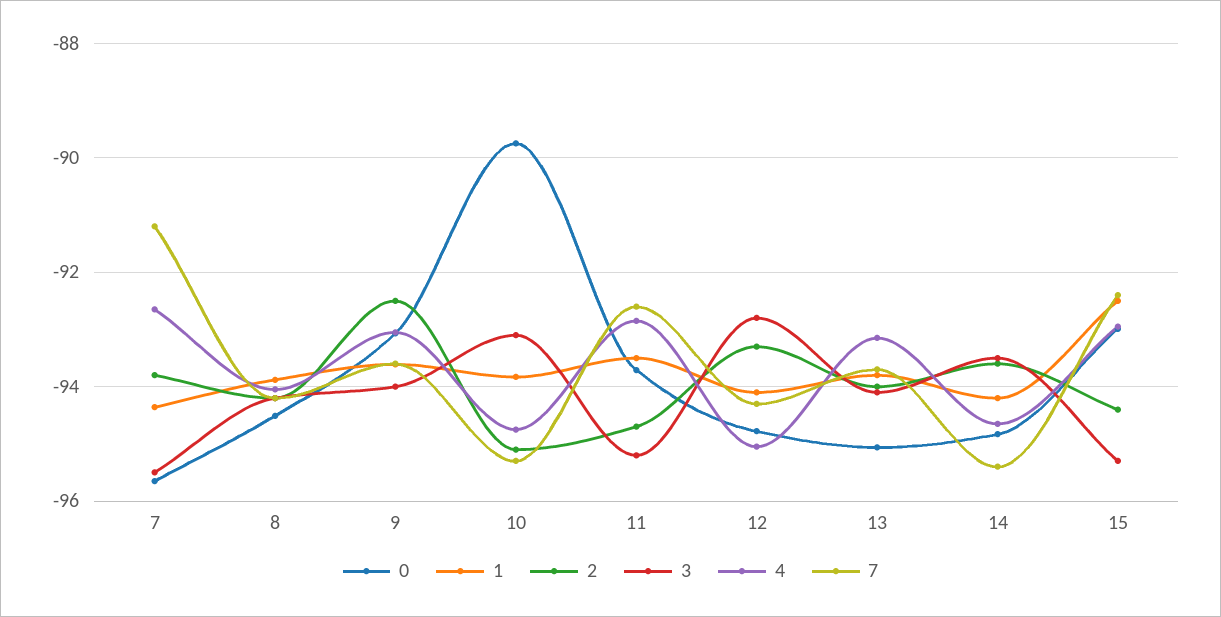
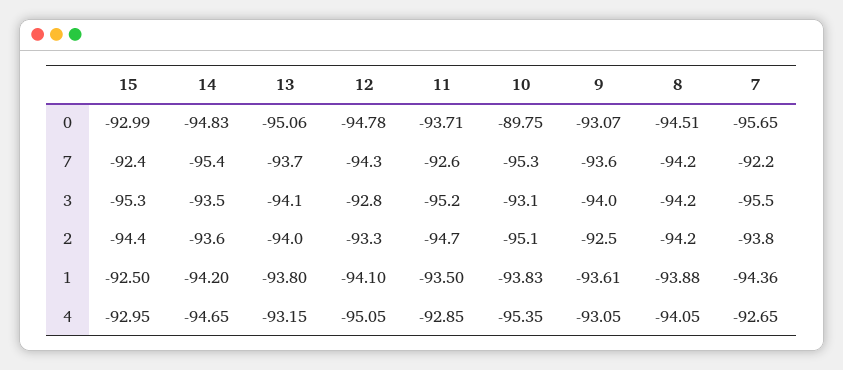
  {
    "0": {
      "7": -95.65,
      "8": -94.51,
      "9": -93.07,
      "10": -89.75,
      "11": -93.71,
      "12": -94.78,
      "13": -95.06,
      "14": -94.83,
      "15": -92.99
    },
    "1": {
      "7": -94.36,
      "8": -93.88,
      "9": -93.61,
      "10": -93.83,
      "11": -93.5,
      "12": -94.1,
      "13": -93.8,
      "14": -94.2,
      "15": -92.5
    },
    "2": {
      "7": -93.8,
      "8": -94.2,
      "9": -92.5,
      "10": -95.1,
      "11": -94.7,
      "12": -93.3,
      "13": -94,
      "14": -93.6,
      "15": -94.4
    },
    "3": {
      "7": -95.5,
      "8": -94.2,
      "9": -94,
      "10": -93.1,
      "11": -95.2,
      "12": -92.8,
      "13": -94.1,
      "14": -93.5,
      "15": -95.3
    },
    "4": {
      "7": -92.65,
      "8": -94.05,
      "9": -93.05,
-     "10": -94.8,
+     "10": -95.35,
      "11": -92.85,
      "12": -95.05,
      "13": -93.15,
      "14": -94.65,
      "15": -92.95
    },
    "7": {
-     "7": -91.2,
+     "7": -92.2,
      "8": -94.2,
      "9": -93.6,
      "10": -95.3,
      "11": -92.6,
      "12": -94.3,
      "13": -93.7,
      "14": -95.4,
      "15": -92.4
    }
  }

